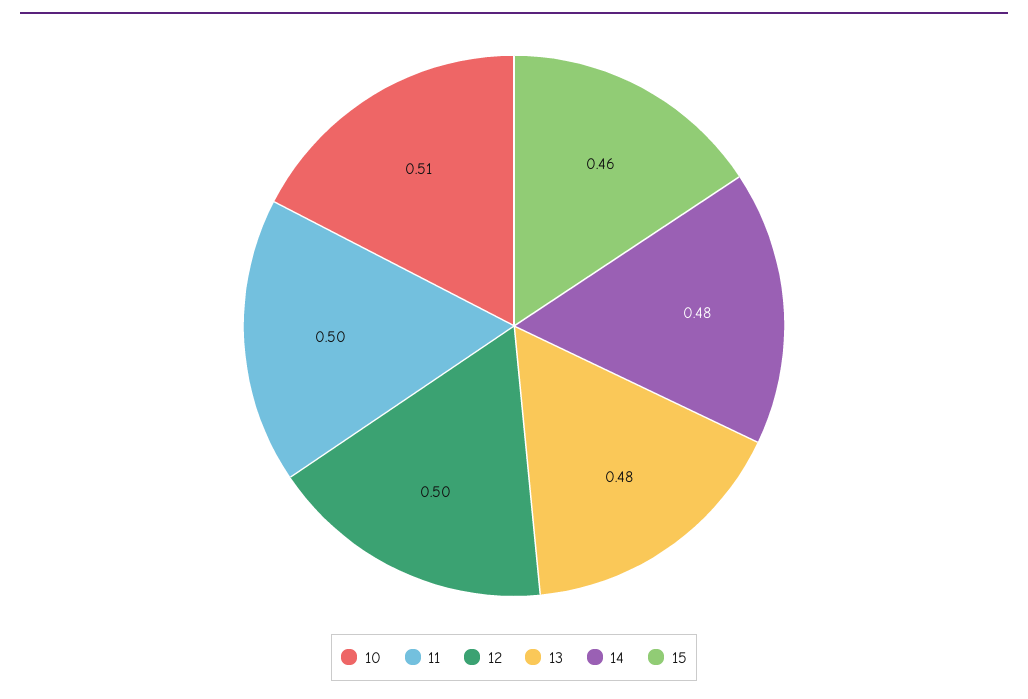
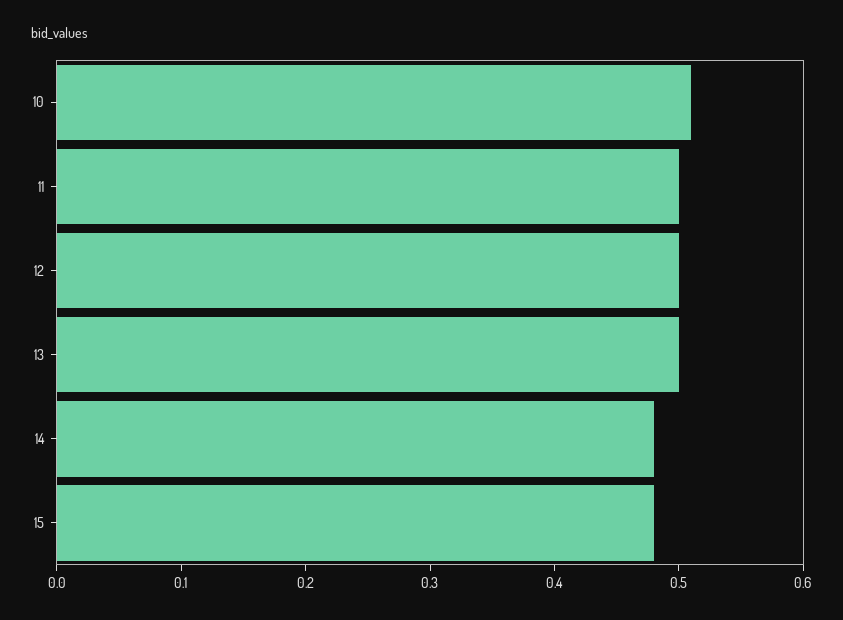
  {
    "10": 0.51,
    "11": 0.5,
    "12": 0.5,
-   "13": 0.48,
+   "13": 0.5,
    "14": 0.48,
-   "15": 0.46
+   "15": 0.48
  }

